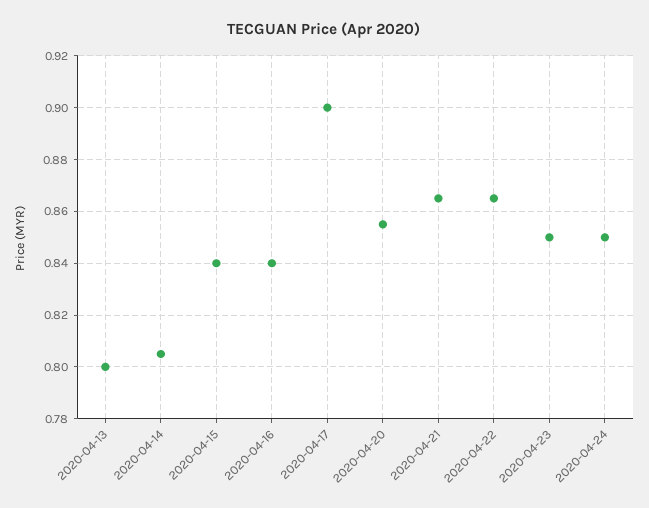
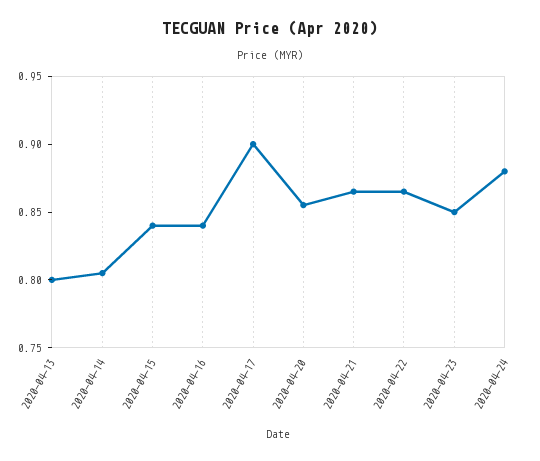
  {
    "2020-04-13": 0.8,
    "2020-04-14": 0.805,
    "2020-04-15": 0.84,
    "2020-04-16": 0.84,
    "2020-04-17": 0.9,
    "2020-04-20": 0.855,
    "2020-04-21": 0.865,
    "2020-04-22": 0.865,
    "2020-04-23": 0.85,
-   "2020-04-24": 0.85
+   "2020-04-24": 0.88
  }

